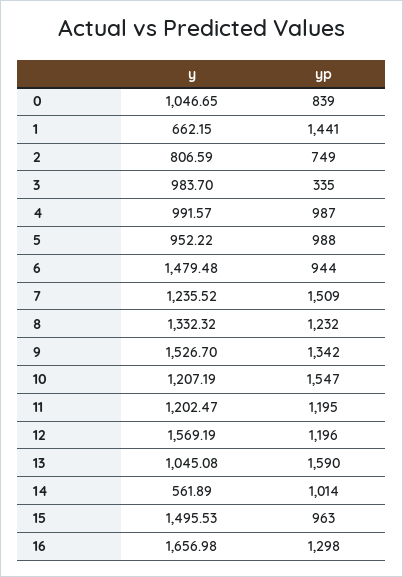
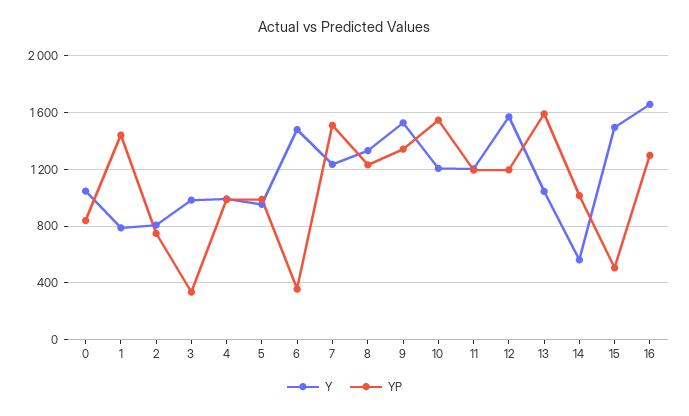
  {
    "y": {
      "0": 1046.65,
-     "1": 662.15,
+     "1": 800,
      "2": 806.59,
      "3": 983.7,
      "4": 991.57,
      "5": 952.22,
      "6": 1479.48,
      "7": 1235.52,
      "8": 1332.32,
      "9": 1526.7,
      "10": 1207.19,
      "11": 1202.47,
      "12": 1569.19,
      "13": 1045.08,
      "14": 561.89,
      "15": 1495.53,
      "16": 1656.98
    },
    "yp": {
      "0": 839,
      "1": 1441,
      "2": 749,
      "3": 335,
      "4": 987,
      "5": 988,
-     "6": 944,
+     "6": 350,
      "7": 1509,
      "8": 1232,
      "9": 1342,
      "10": 1547,
      "11": 1195,
      "12": 1196,
      "13": 1590,
      "14": 1014,
-     "15": 963,
+     "15": 500,
      "16": 1298
    }
  }

